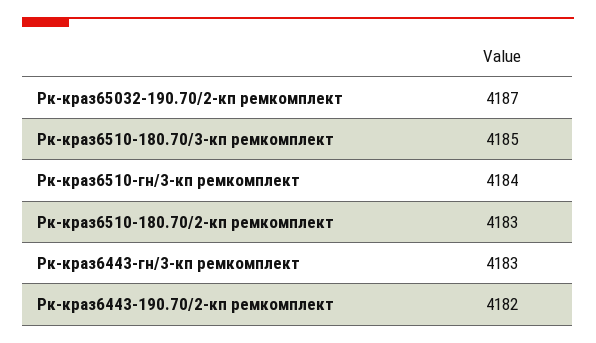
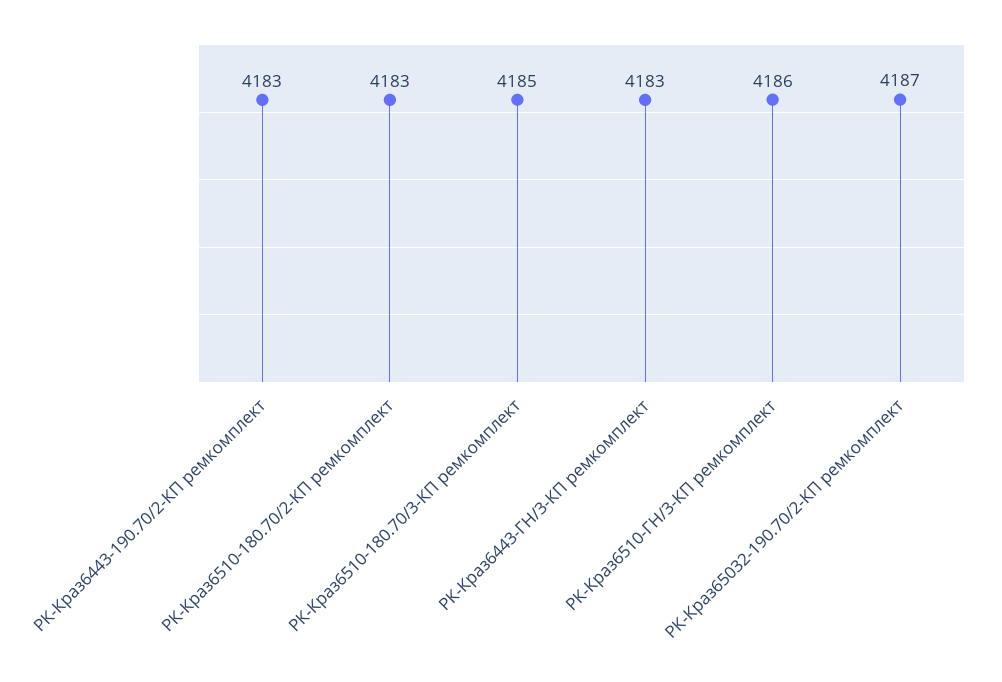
  {
    "Рк-краз65032-190.70/2-кп ремкомплект": 4187,
    "Рк-краз6510-180.70/3-кп ремкомплект": 4185,
-   "Рк-краз6510-гн/3-кп ремкомплект": 4184,
+   "Рк-краз6510-гн/3-кп ремкомплект": 4186,
    "Рк-краз6510-180.70/2-кп ремкомплект": 4183,
    "Рк-краз6443-гн/3-кп ремкомплект": 4183,
-   "Рк-краз6443-190.70/2-кп ремкомплект": 4182
+   "Рк-краз6443-190.70/2-кп ремкомплект": 4183
  }

